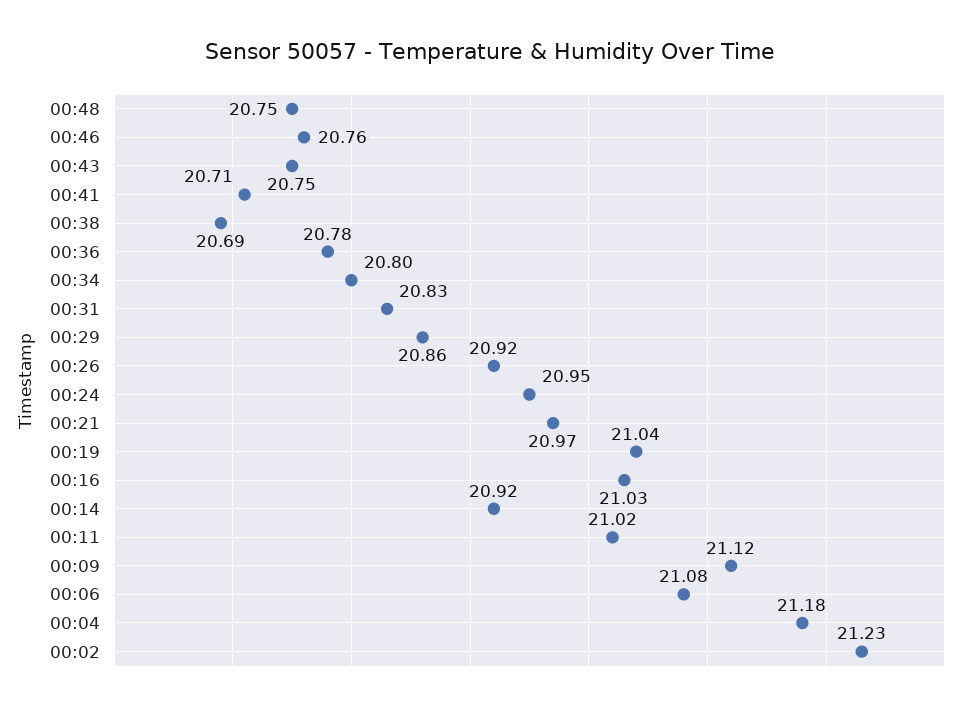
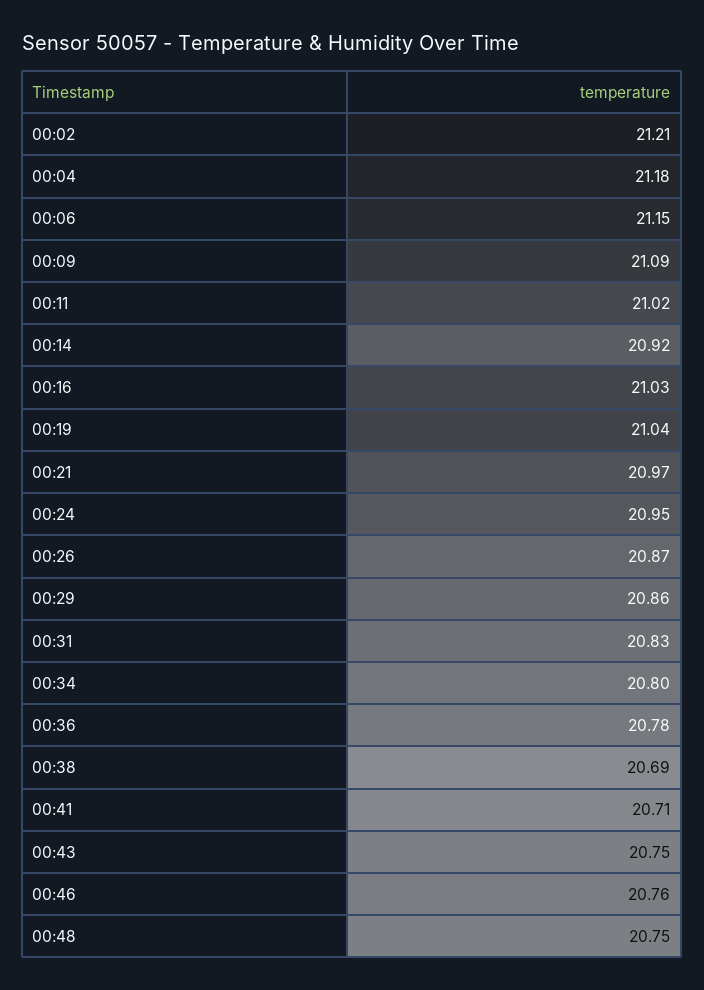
  {
    "00:48": 20.75,
    "00:46": 20.76,
    "00:43": 20.75,
    "00:41": 20.71,
    "00:38": 20.69,
    "00:36": 20.78,
    "00:34": 20.8,
    "00:31": 20.83,
    "00:29": 20.86,
-   "00:26": 20.92,
+   "00:26": 20.87,
    "00:24": 20.95,
    "00:21": 20.97,
    "00:19": 21.04,
    "00:16": 21.03,
    "00:14": 20.92,
    "00:11": 21.02,
-   "00:09": 21.12,
+   "00:09": 21.09,
-   "00:06": 21.08,
+   "00:06": 21.15,
    "00:04": 21.18,
-   "00:02": 21.23
+   "00:02": 21.21
  }

